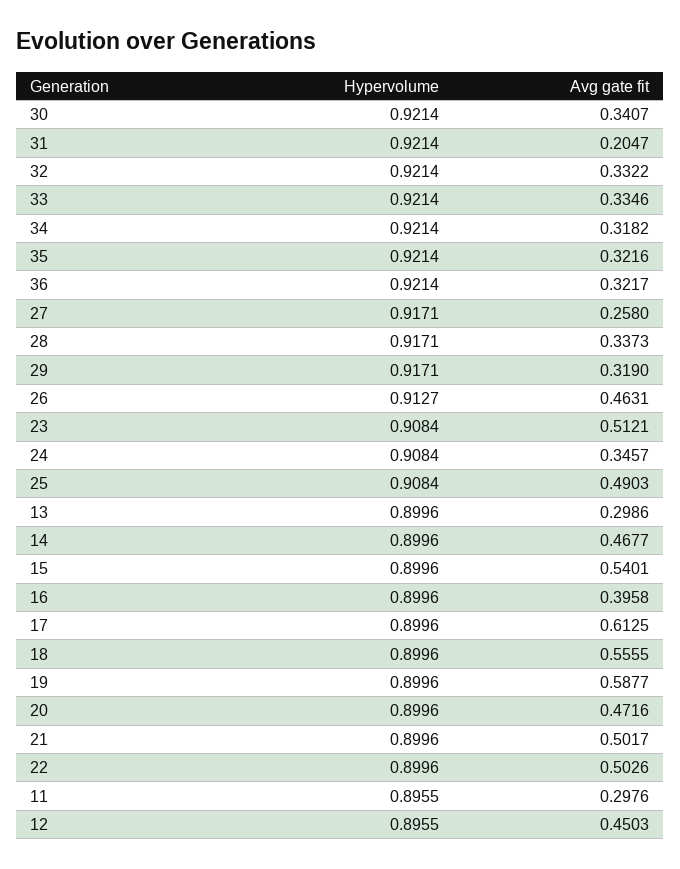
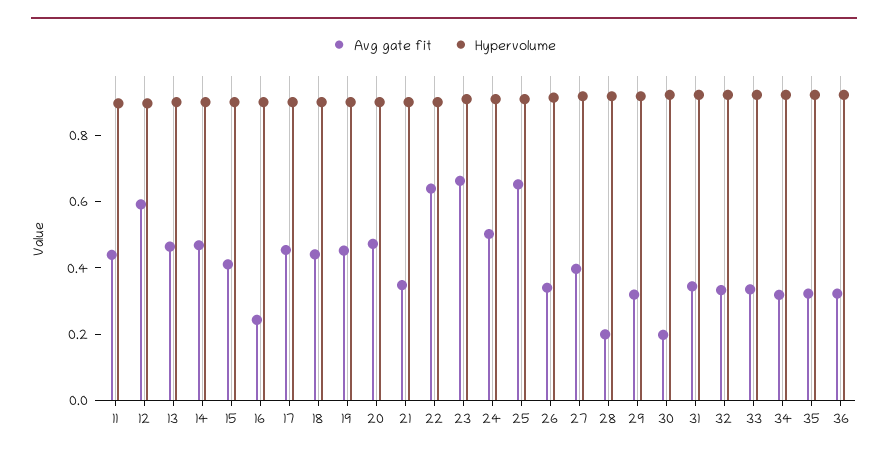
  {
    "Hypervolume": {
      "30": 0.9214,
      "31": 0.9214,
      "32": 0.9214,
      "33": 0.9214,
      "34": 0.9214,
      "35": 0.9214,
      "36": 0.9214,
      "27": 0.9171,
      "28": 0.9171,
      "29": 0.9171,
      "26": 0.9127,
      "23": 0.9084,
      "24": 0.9084,
      "25": 0.9084,
      "13": 0.8996,
      "14": 0.8996,
      "15": 0.8996,
      "16": 0.8996,
      "17": 0.8996,
      "18": 0.8996,
      "19": 0.8996,
      "20": 0.8996,
      "21": 0.8996,
      "22": 0.8996,
      "11": 0.8955,
      "12": 0.8955
    },
    "Avg gate fit": {
-     "30": 0.3407,
+     "30": 0.2,
-     "31": 0.2047,
+     "31": 0.35,
      "32": 0.3322,
      "33": 0.3346,
      "34": 0.3182,
      "35": 0.3216,
      "36": 0.3217,
-     "27": 0.258,
+     "27": 0.4,
-     "28": 0.3373,
+     "28": 0.2,
      "29": 0.319,
-     "26": 0.4631,
+     "26": 0.35,
-     "23": 0.5121,
+     "23": 0.65,
-     "24": 0.3457,
+     "24": 0.5,
-     "25": 0.4903,
+     "25": 0.65,
-     "13": 0.2986,
+     "13": 0.45,
      "14": 0.4677,
-     "15": 0.5401,
+     "15": 0.4,
-     "16": 0.3958,
+     "16": 0.25,
-     "17": 0.6125,
+     "17": 0.45,
-     "18": 0.5555,
+     "18": 0.45,
-     "19": 0.5877,
+     "19": 0.45,
      "20": 0.4716,
-     "21": 0.5017,
+     "21": 0.35,
-     "22": 0.5026,
+     "22": 0.65,
-     "11": 0.2976,
+     "11": 0.45,
-     "12": 0.4503
+     "12": 0.6
    }
  }

